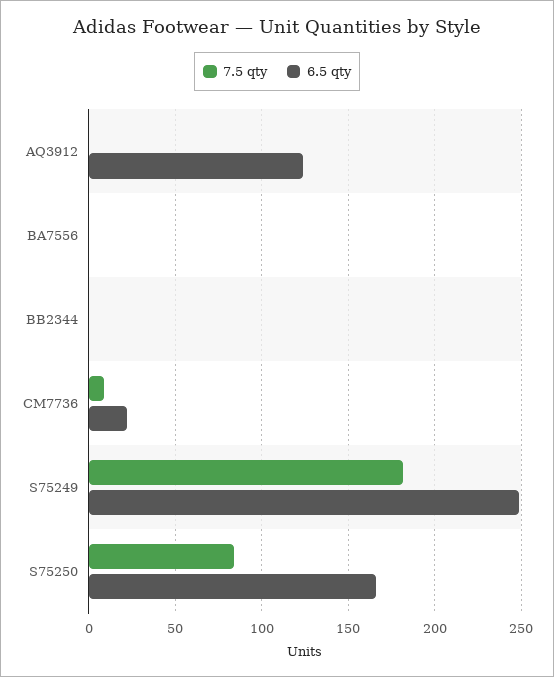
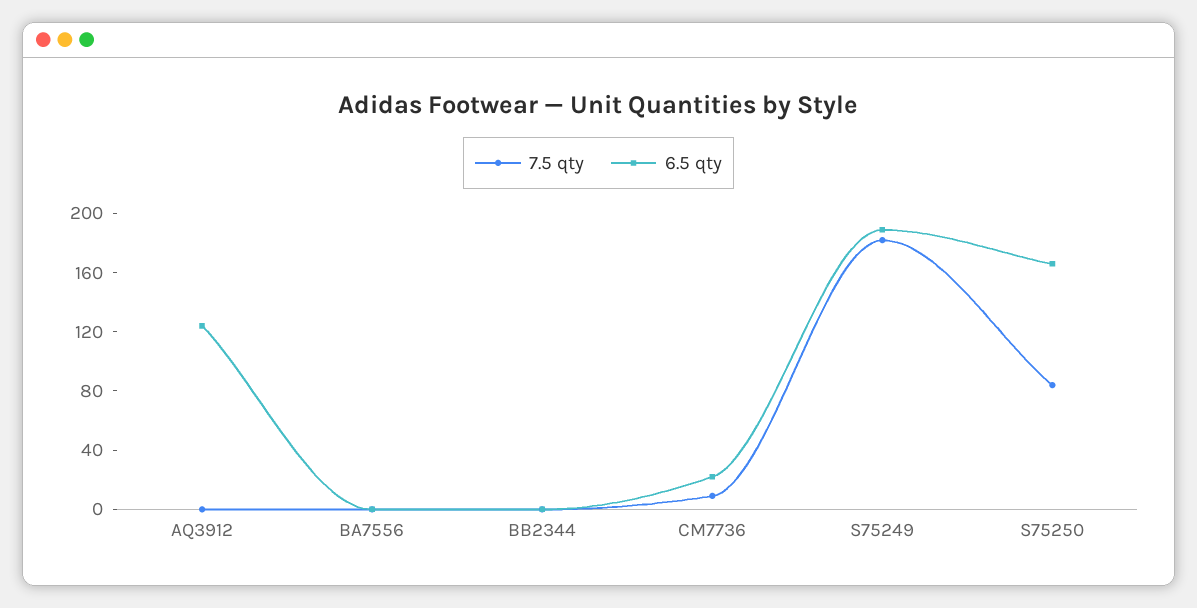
  {
    "7.5 qty": {
      "AQ3912": 0,
      "BA7556": 0,
      "BB2344": 0,
      "CM7736": 10,
      "S75249": 180,
      "S75250": 85
    },
    "6.5 qty": {
      "AQ3912": 125,
      "BA7556": 0,
      "BB2344": 0,
      "CM7736": 20,
-     "S75249": 250,
+     "S75249": 190,
      "S75250": 165
    }
  }

